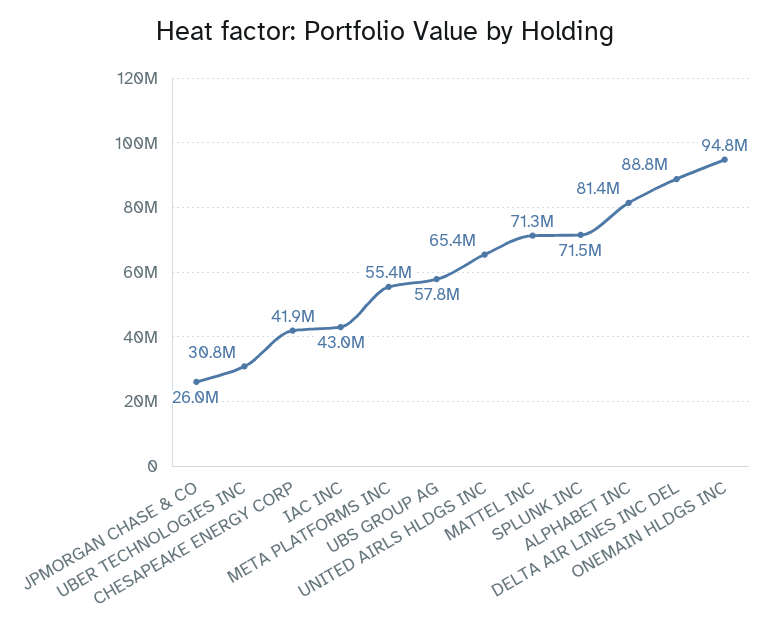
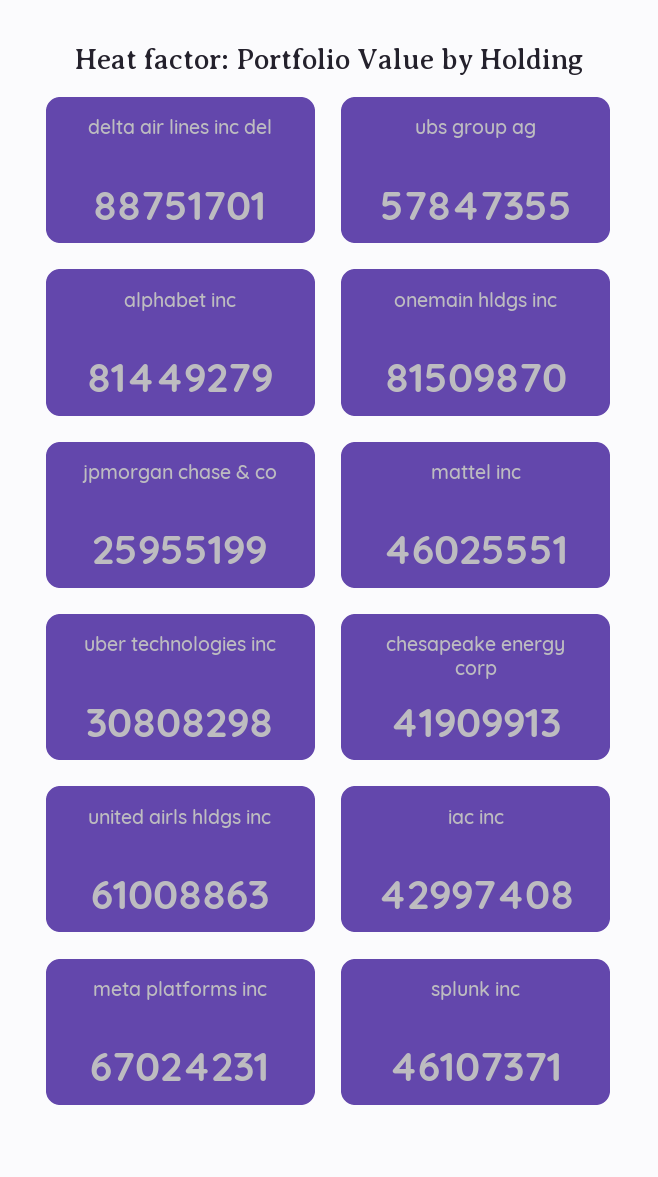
  {
    "JPMORGAN CHASE & CO": 25955199,
    "UBER TECHNOLOGIES INC": 30808298,
    "CHESAPEAKE ENERGY CORP": 41909913,
    "IAC INC": 42997408,
-   "META PLATFORMS INC": 55400000,
+   "META PLATFORMS INC": 67024231,
    "UBS GROUP AG": 57847355,
-   "UNITED AIRLS HLDGS INC": 65400000,
+   "UNITED AIRLS HLDGS INC": 61008863,
-   "MATTEL INC": 71300000,
+   "MATTEL INC": 46025551,
-   "SPLUNK INC": 71500000,
+   "SPLUNK INC": 46107371,
    "ALPHABET INC": 81449279,
    "DELTA AIR LINES INC DEL": 88751701,
-   "ONEMAIN HLDGS INC": 94800000
+   "ONEMAIN HLDGS INC": 81509870
  }

